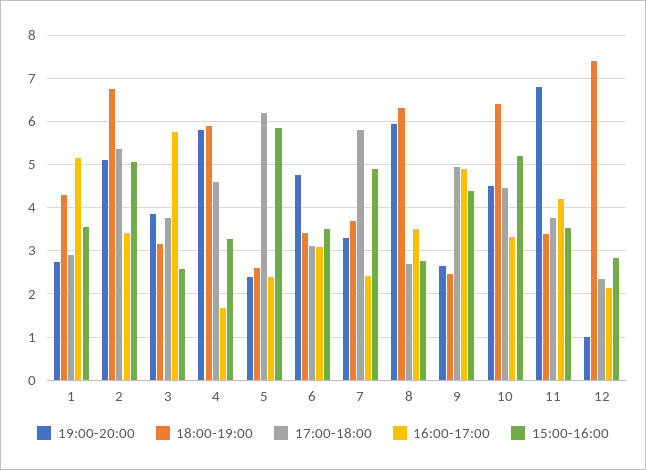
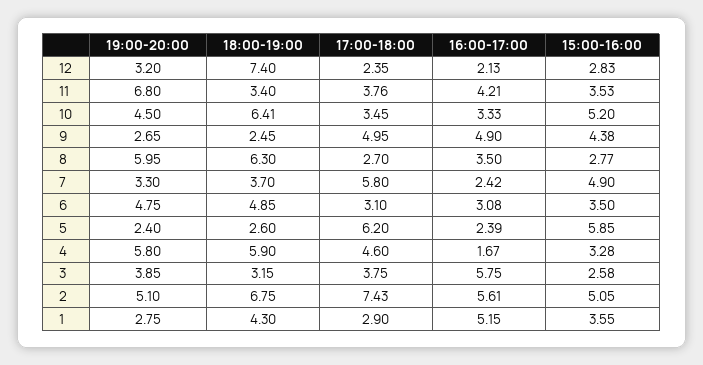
  {
    "19:00-20:00": {
      "1": 2.75,
      "2": 5.1,
      "3": 3.85,
      "4": 5.8,
      "5": 2.4,
      "6": 4.75,
      "7": 3.3,
      "8": 5.95,
      "9": 2.65,
      "10": 4.5,
      "11": 6.8,
-     "12": 1
+     "12": 3.2
    },
    "18:00-19:00": {
      "1": 4.3,
      "2": 6.75,
      "3": 3.15,
      "4": 5.9,
      "5": 2.6,
-     "6": 3.4,
+     "6": 4.85,
      "7": 3.7,
      "8": 6.3,
      "9": 2.45,
      "10": 6.41,
      "11": 3.4,
      "12": 7.4
    },
    "17:00-18:00": {
      "1": 2.9,
-     "2": 5.4,
+     "2": 7.43,
      "3": 3.75,
      "4": 4.6,
      "5": 6.2,
      "6": 3.1,
      "7": 5.8,
      "8": 2.7,
      "9": 4.95,
-     "10": 4.4,
+     "10": 3.45,
      "11": 3.76,
      "12": 2.35
    },
    "16:00-17:00": {
      "1": 5.15,
-     "2": 3.4,
+     "2": 5.61,
      "3": 5.75,
      "4": 1.67,
      "5": 2.39,
      "6": 3.08,
      "7": 2.42,
      "8": 3.5,
      "9": 4.9,
      "10": 3.33,
      "11": 4.21,
      "12": 2.13
    },
    "15:00-16:00": {
      "1": 3.55,
      "2": 5.05,
      "3": 2.58,
      "4": 3.28,
      "5": 5.85,
      "6": 3.5,
      "7": 4.9,
      "8": 2.77,
      "9": 4.38,
      "10": 5.2,
      "11": 3.53,
      "12": 2.83
    }
  }

